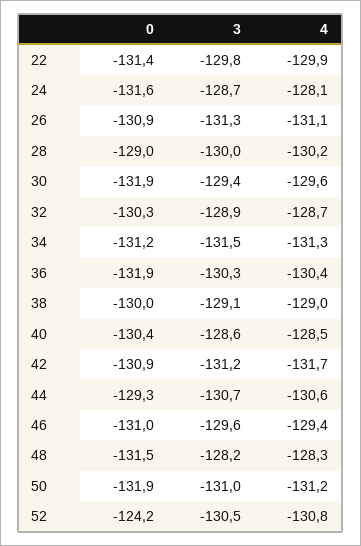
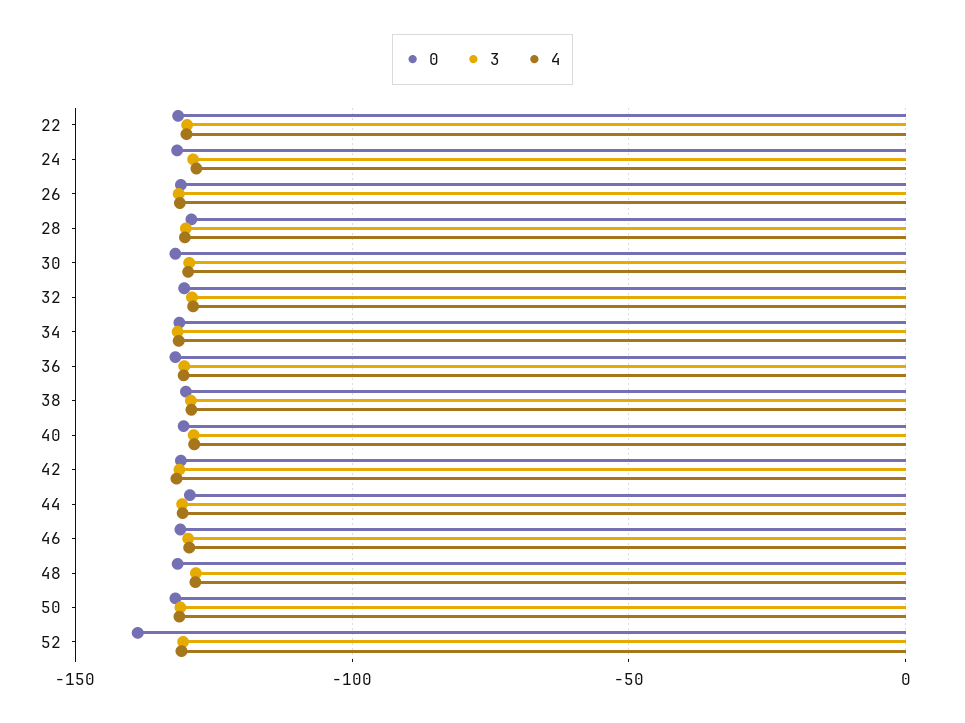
  {
    "0": {
      "22": -131.4,
      "24": -131.6,
      "26": -130.9,
      "28": -129,
      "30": -131.9,
      "32": -130.3,
      "34": -131.2,
      "36": -131.9,
      "38": -130,
      "40": -130.4,
      "42": -130.9,
      "44": -129.3,
      "46": -131,
      "48": -131.5,
      "50": -131.9,
-     "52": -124.2
+     "52": -140
    },
    "3": {
      "22": -129.8,
      "24": -128.7,
      "26": -131.3,
      "28": -130,
      "30": -129.4,
      "32": -128.9,
      "34": -131.5,
      "36": -130.3,
      "38": -129.1,
      "40": -128.6,
      "42": -131.2,
      "44": -130.7,
      "46": -129.6,
      "48": -128.2,
      "50": -131,
      "52": -130.5
    },
    "4": {
      "22": -129.9,
      "24": -128.1,
      "26": -131.1,
      "28": -130.2,
      "30": -129.6,
      "32": -128.7,
      "34": -131.3,
      "36": -130.4,
      "38": -129,
      "40": -128.5,
      "42": -131.7,
      "44": -130.6,
      "46": -129.4,
      "48": -128.3,
      "50": -131.2,
      "52": -130.8
    }
  }

